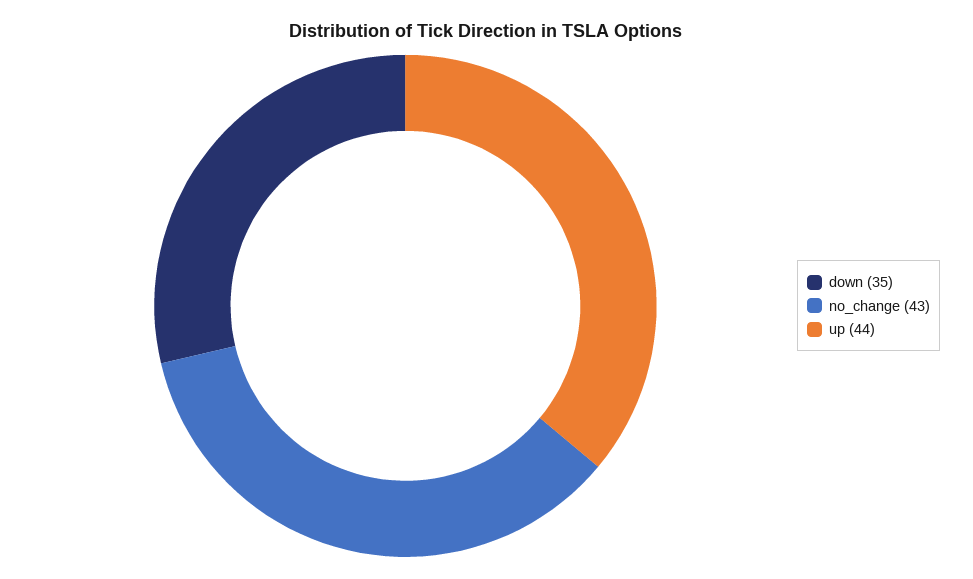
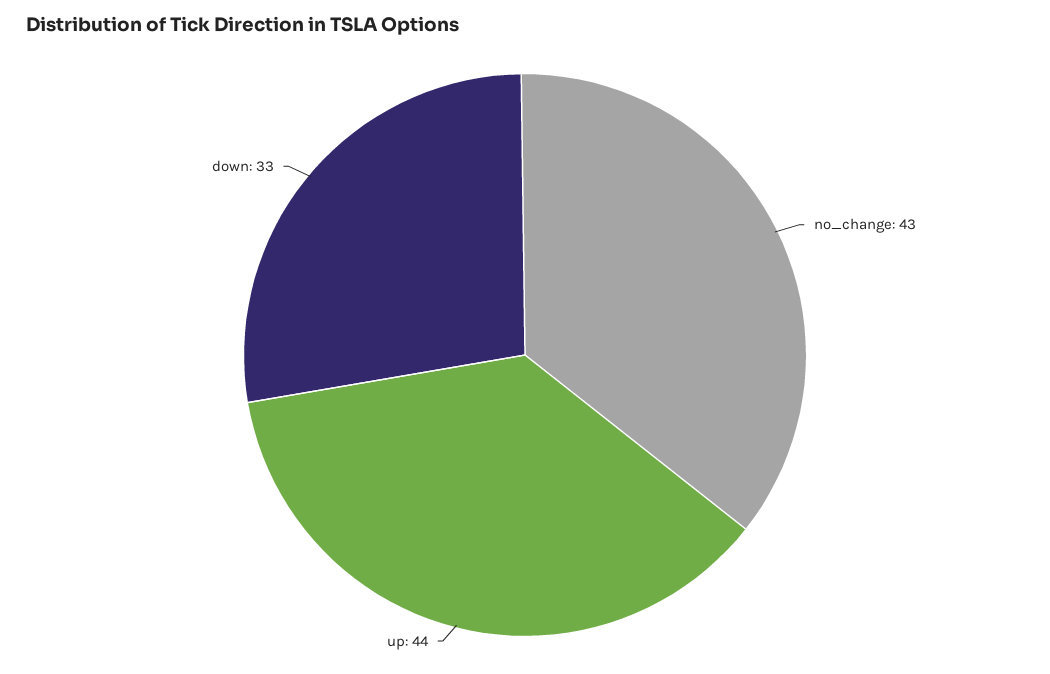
  {
-   "down": 35,
+   "down": 33,
    "no_change": 43,
    "up": 44
  }

